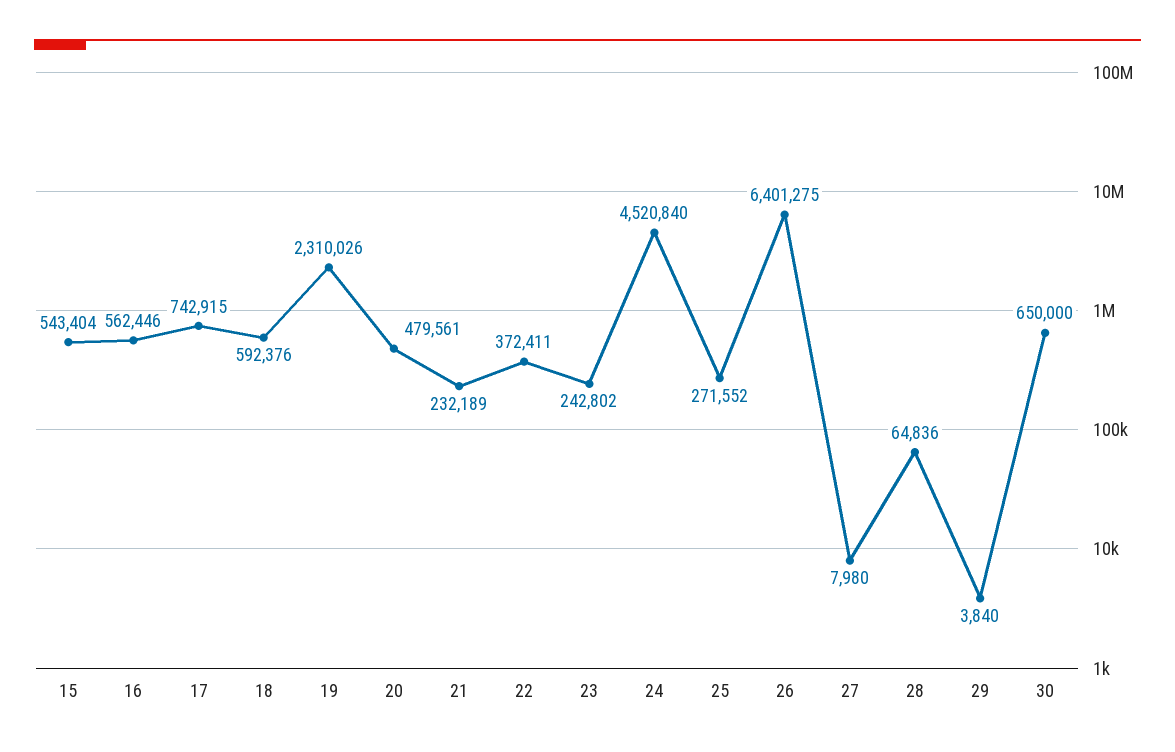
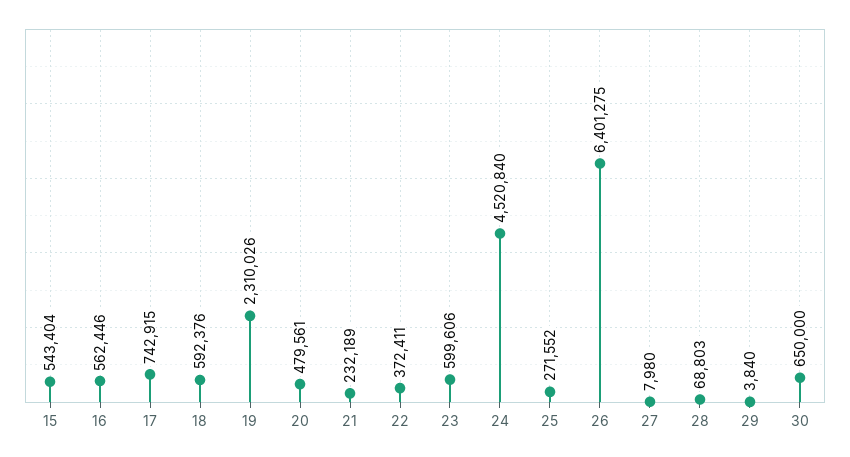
  {
    "15": 543404,
    "16": 562446,
    "17": 742915,
    "18": 592376,
    "19": 2310026,
    "20": 479561,
    "21": 232189,
    "22": 372411,
-   "23": 242802,
+   "23": 599606,
    "24": 4520840,
    "25": 271552,
    "26": 6401275,
    "27": 7980,
-   "28": 64836,
+   "28": 68803,
    "29": 3840,
    "30": 650000
  }

